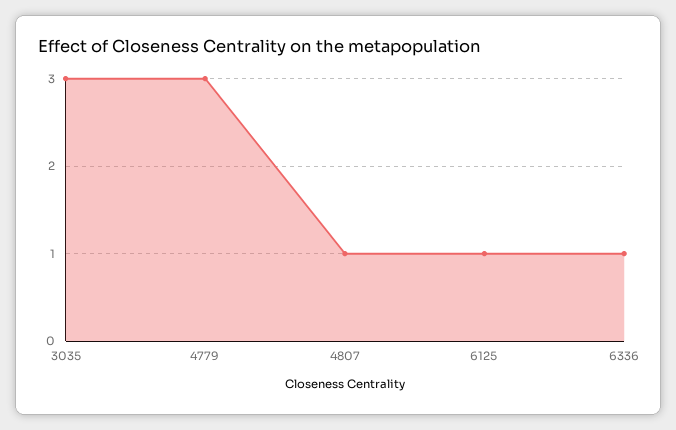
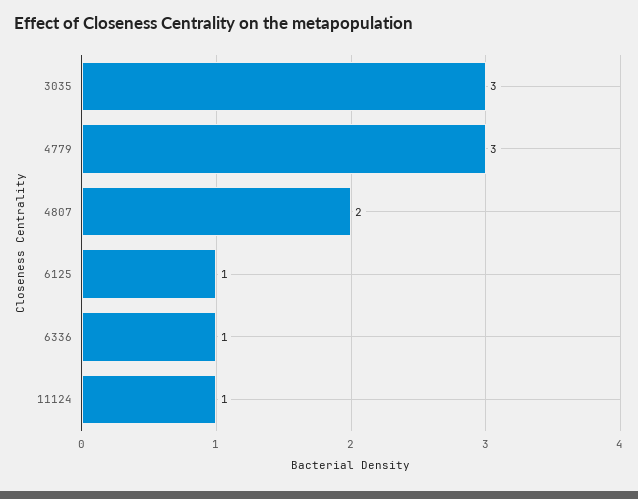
  {
    "3035": 3,
    "4779": 3,
-   "4807": 1,
+   "4807": 2,
    "6125": 1,
-   "6336": 1
+   "6336": 1,
+   "11124": 1
  }

